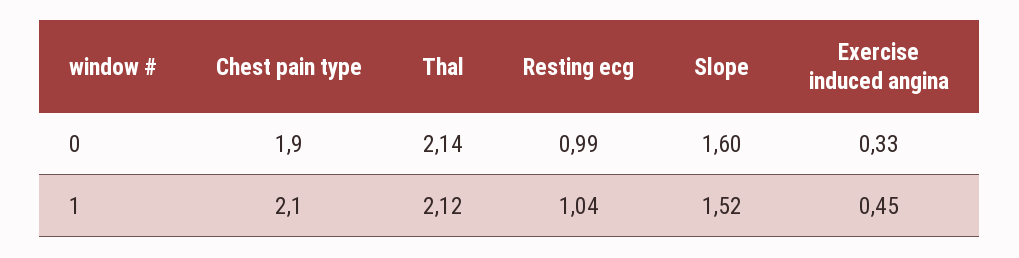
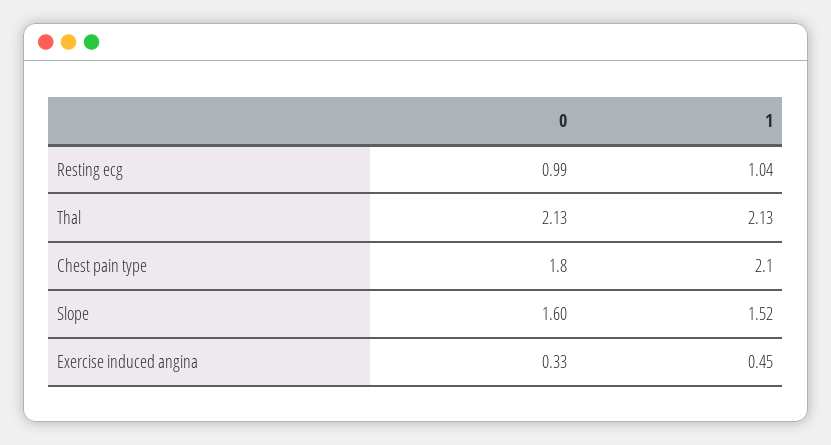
  {
    "Chest pain type": {
-     "0": 1.9,
+     "0": 1.8,
      "1": 2.1
    },
    "Thal": {
-     "0": 2.14,
+     "0": 2.13,
-     "1": 2.12
+     "1": 2.13
    },
    "Resting ecg": {
      "0": 0.99,
      "1": 1.04
    },
    "Slope": {
      "0": 1.6,
      "1": 1.52
    },
    "Exercise induced angina": {
      "0": 0.33,
      "1": 0.45
    }
  }

